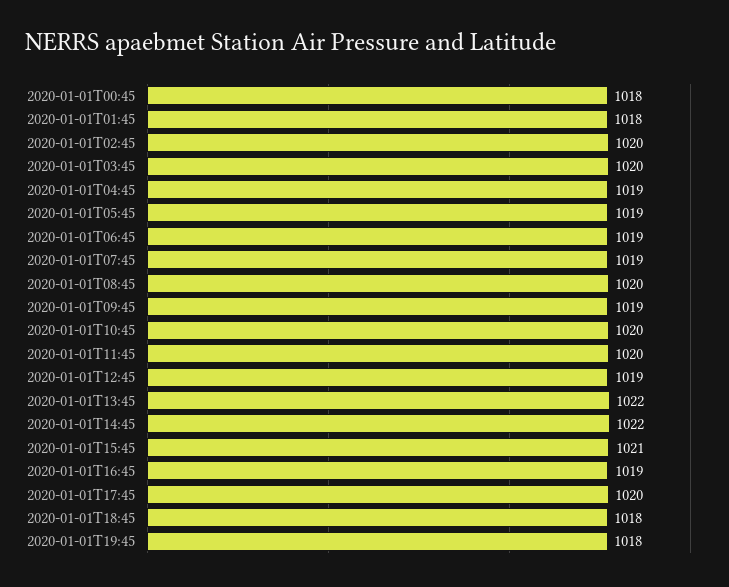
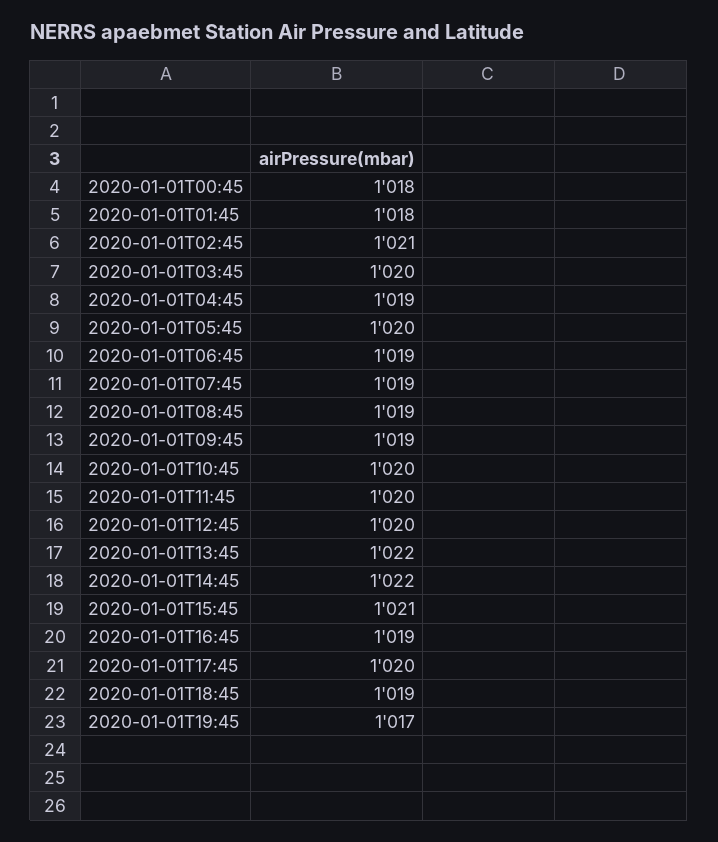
  {
    "2020-01-01T00:45": 1018,
    "2020-01-01T01:45": 1018,
-   "2020-01-01T02:45": 1020,
+   "2020-01-01T02:45": 1021,
    "2020-01-01T03:45": 1020,
    "2020-01-01T04:45": 1019,
-   "2020-01-01T05:45": 1019,
+   "2020-01-01T05:45": 1020,
    "2020-01-01T06:45": 1019,
    "2020-01-01T07:45": 1019,
-   "2020-01-01T08:45": 1020,
+   "2020-01-01T08:45": 1019,
    "2020-01-01T09:45": 1019,
    "2020-01-01T10:45": 1020,
    "2020-01-01T11:45": 1020,
-   "2020-01-01T12:45": 1019,
+   "2020-01-01T12:45": 1020,
    "2020-01-01T13:45": 1022,
    "2020-01-01T14:45": 1022,
    "2020-01-01T15:45": 1021,
    "2020-01-01T16:45": 1019,
    "2020-01-01T17:45": 1020,
-   "2020-01-01T18:45": 1018,
+   "2020-01-01T18:45": 1019,
-   "2020-01-01T19:45": 1018
+   "2020-01-01T19:45": 1017
  }

